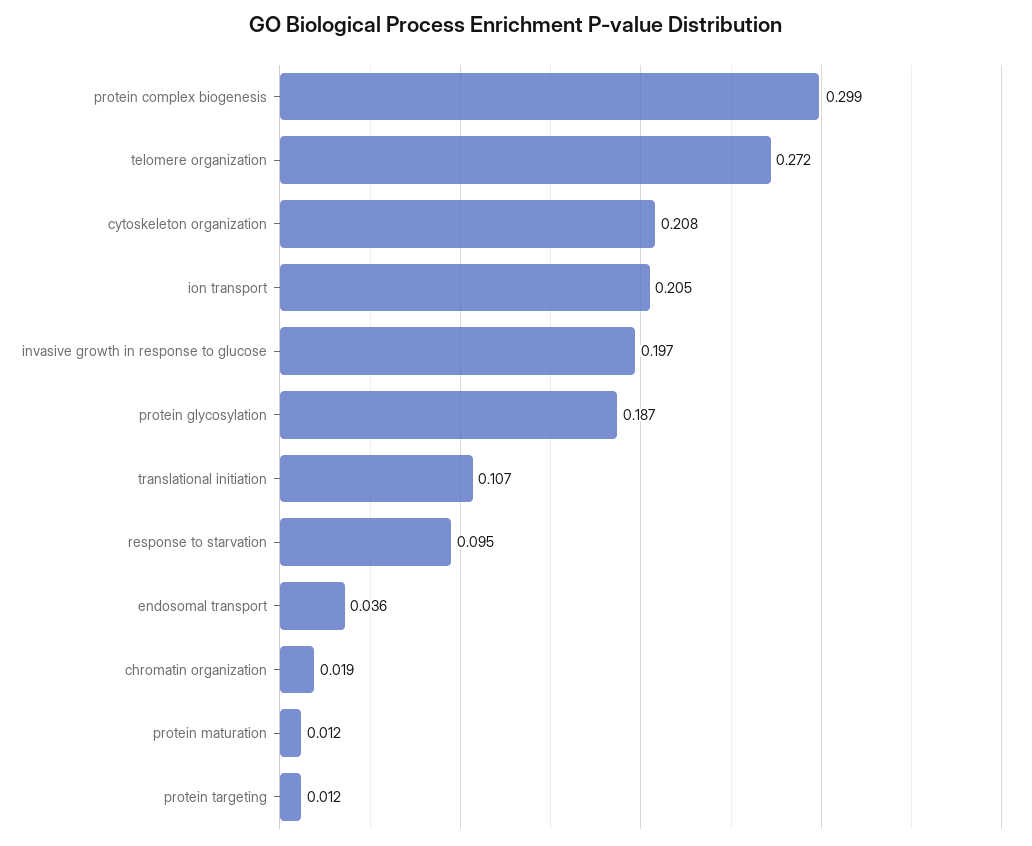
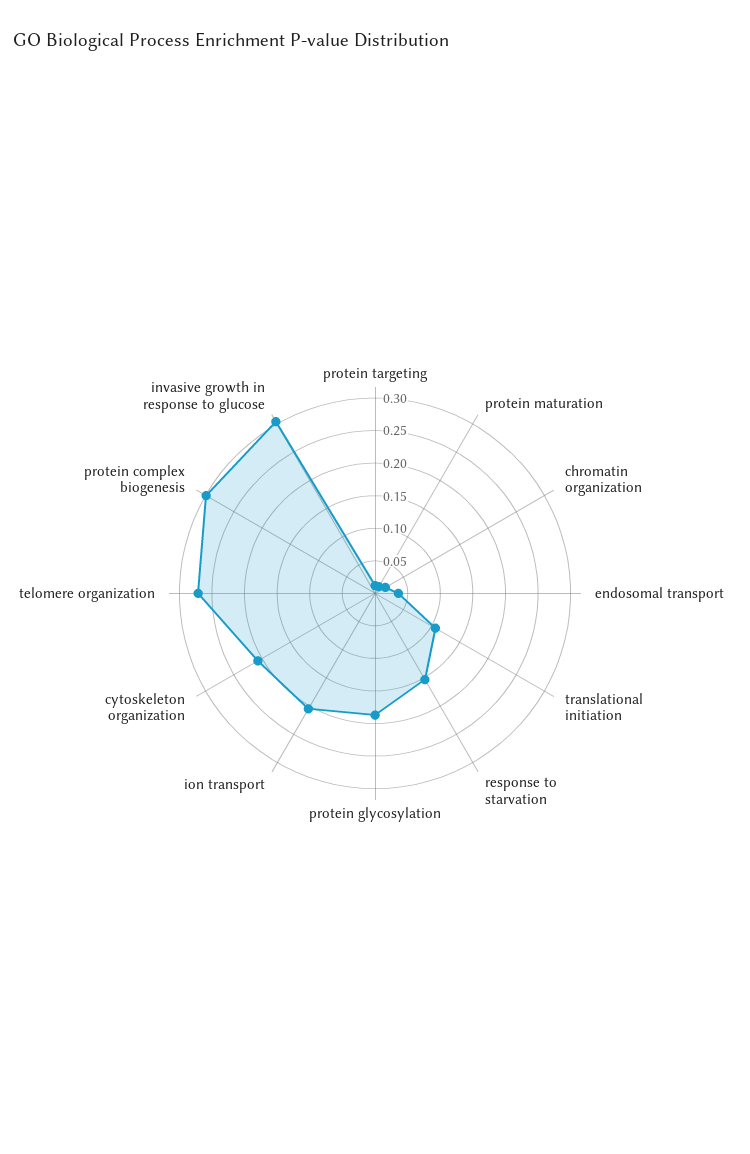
  {
    "protein complex biogenesis": 0.299,
    "telomere organization": 0.272,
    "cytoskeleton organization": 0.208,
    "ion transport": 0.205,
-   "invasive growth in response to glucose": 0.197,
+   "invasive growth in response to glucose": 0.3,
    "protein glycosylation": 0.187,
    "translational initiation": 0.107,
-   "response to starvation": 0.095,
+   "response to starvation": 0.15,
    "endosomal transport": 0.036,
    "chromatin organization": 0.019,
    "protein maturation": 0.012,
    "protein targeting": 0.012
  }

